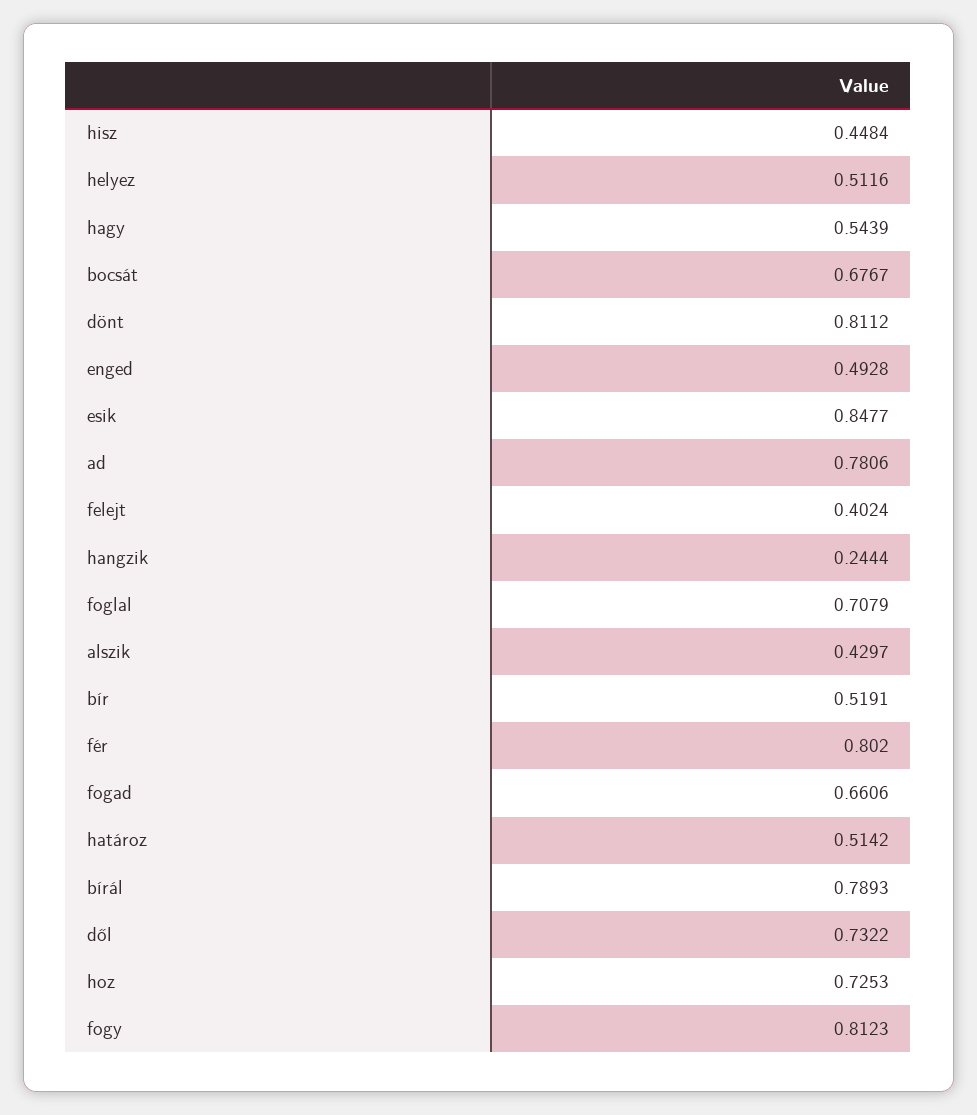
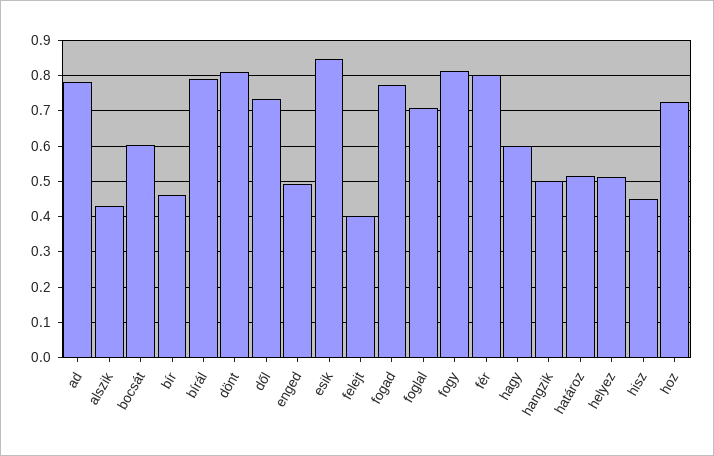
  {
    "hisz": 0.4484,
    "helyez": 0.5116,
-   "hagy": 0.5439,
+   "hagy": 0.6,
-   "bocsát": 0.6767,
+   "bocsát": 0.6,
    "dönt": 0.8112,
    "enged": 0.4928,
    "esik": 0.8477,
    "ad": 0.7806,
    "felejt": 0.4024,
-   "hangzik": 0.2444,
+   "hangzik": 0.5,
    "foglal": 0.7079,
    "alszik": 0.4297,
-   "bír": 0.5191,
+   "bír": 0.46,
    "fér": 0.802,
-   "fogad": 0.6606,
+   "fogad": 0.78,
    "határoz": 0.5142,
    "bírál": 0.7893,
    "dől": 0.7322,
    "hoz": 0.7253,
    "fogy": 0.8123
  }

